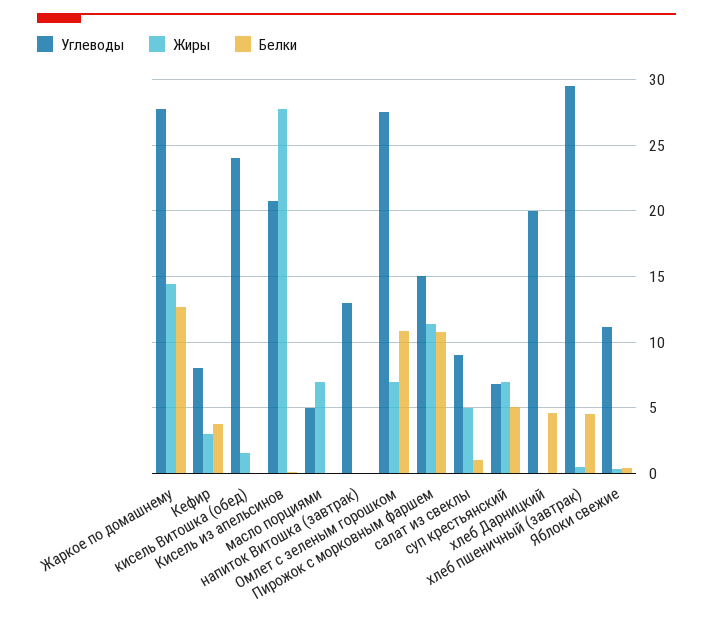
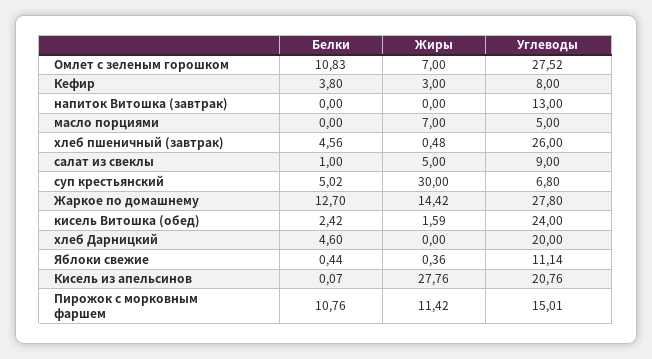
  {
    "Углеводы": {
      "Жаркое по домашнему": 27.8,
      "Кефир": 8,
      "кисель Витошка (обед)": 24,
      "Кисель из апельсинов": 20.76,
      "масло порциями": 5,
      "напиток Витошка (завтрак)": 13,
      "Омлет с зеленым горошком": 27.52,
      "Пирожок с морковным фаршем": 15.01,
      "салат из свеклы": 9,
      "суп крестьянский": 6.8,
      "хлеб Дарницкий": 20,
-     "хлеб пшеничный (завтрак)": 29.5,
+     "хлеб пшеничный (завтрак)": 26,
      "Яблоки свежие": 11.14
    },
    "Жиры": {
      "Жаркое по домашнему": 14.42,
      "Кефир": 3,
      "кисель Витошка (обед)": 1.59,
      "Кисель из апельсинов": 27.76,
      "масло порциями": 7,
      "напиток Витошка (завтрак)": 0,
      "Омлет с зеленым горошком": 7,
      "Пирожок с морковным фаршем": 11.42,
      "салат из свеклы": 5,
-     "суп крестьянский": 7,
+     "суп крестьянский": 30,
      "хлеб Дарницкий": 0,
      "хлеб пшеничный (завтрак)": 0.48,
      "Яблоки свежие": 0.36
    },
    "Белки": {
      "Жаркое по домашнему": 12.7,
      "Кефир": 3.8,
-     "кисель Витошка (обед)": 0,
+     "кисель Витошка (обед)": 2.42,
      "Кисель из апельсинов": 0.07,
      "масло порциями": 0,
      "напиток Витошка (завтрак)": 0,
      "Омлет с зеленым горошком": 10.83,
      "Пирожок с морковным фаршем": 10.76,
      "салат из свеклы": 1,
      "суп крестьянский": 5.02,
      "хлеб Дарницкий": 4.6,
      "хлеб пшеничный (завтрак)": 4.56,
      "Яблоки свежие": 0.44
    }
  }

